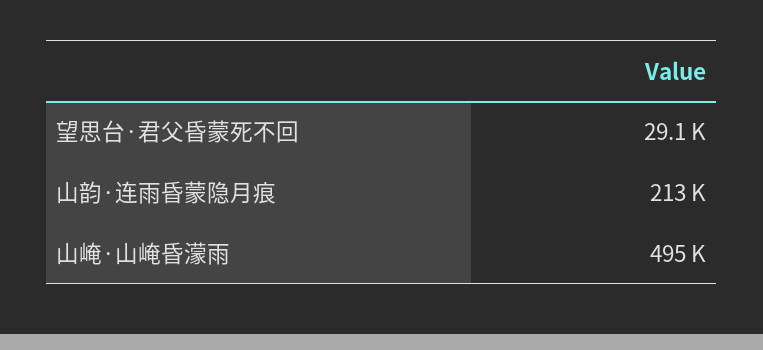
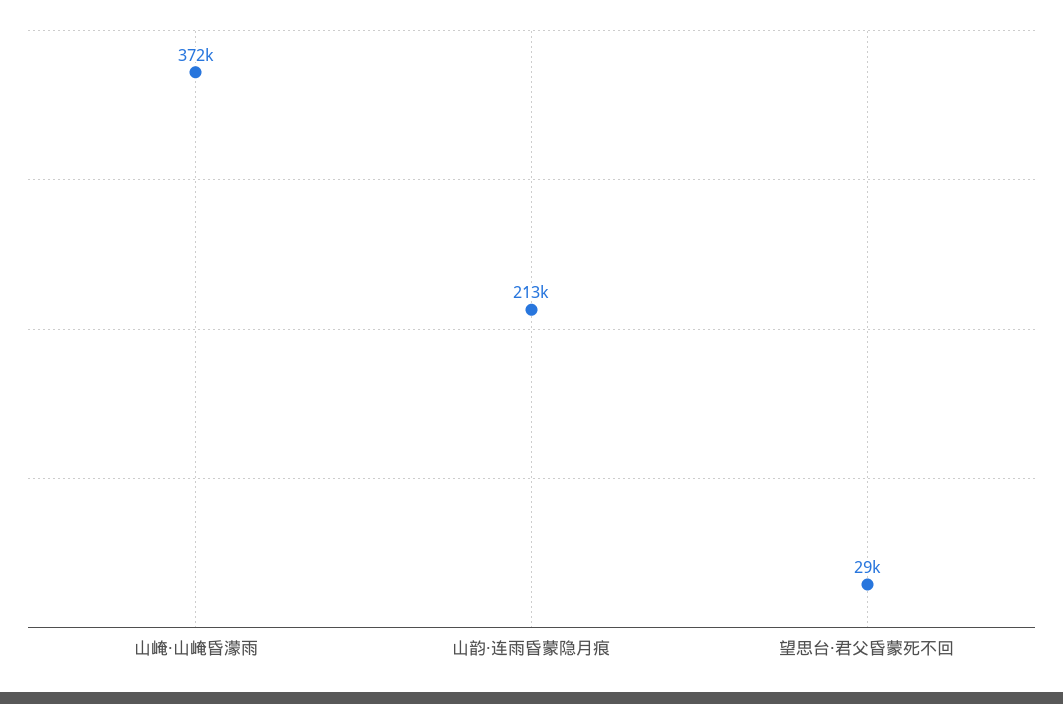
  {
    "望思台·君父昏蒙死不回": 29100,
    "山韵·连雨昏蒙隐月痕": 213000,
-   "山崦·山崦昏濛雨": 495000
+   "山崦·山崦昏濛雨": 372000
  }

